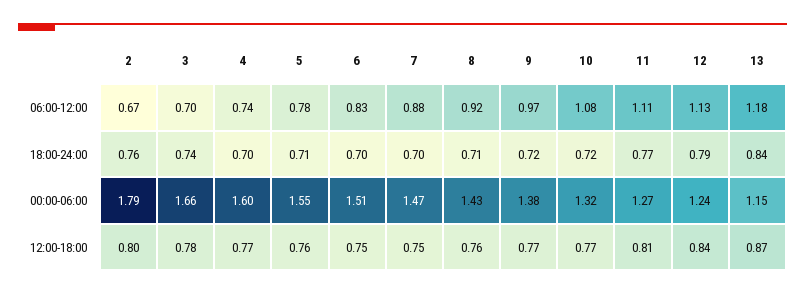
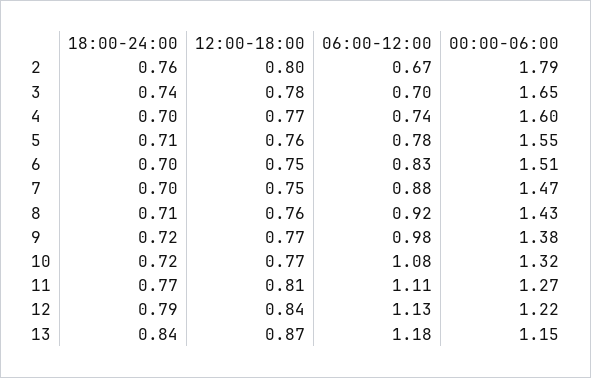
  {
    "2": {
      "06:00-12:00": 0.67,
      "18:00-24:00": 0.76,
      "00:00-06:00": 1.79,
      "12:00-18:00": 0.8
    },
    "3": {
      "06:00-12:00": 0.7,
      "18:00-24:00": 0.74,
-     "00:00-06:00": 1.66,
+     "00:00-06:00": 1.65,
      "12:00-18:00": 0.78
    },
    "4": {
      "06:00-12:00": 0.74,
      "18:00-24:00": 0.7,
      "00:00-06:00": 1.6,
      "12:00-18:00": 0.77
    },
    "5": {
      "06:00-12:00": 0.78,
      "18:00-24:00": 0.71,
      "00:00-06:00": 1.55,
      "12:00-18:00": 0.76
    },
    "6": {
      "06:00-12:00": 0.83,
      "18:00-24:00": 0.7,
      "00:00-06:00": 1.51,
      "12:00-18:00": 0.75
    },
    "7": {
      "06:00-12:00": 0.88,
      "18:00-24:00": 0.7,
      "00:00-06:00": 1.47,
      "12:00-18:00": 0.75
    },
    "8": {
      "06:00-12:00": 0.92,
      "18:00-24:00": 0.71,
      "00:00-06:00": 1.43,
      "12:00-18:00": 0.76
    },
    "9": {
-     "06:00-12:00": 0.97,
+     "06:00-12:00": 0.98,
      "18:00-24:00": 0.72,
      "00:00-06:00": 1.38,
      "12:00-18:00": 0.77
    },
    "10": {
      "06:00-12:00": 1.08,
      "18:00-24:00": 0.72,
      "00:00-06:00": 1.32,
      "12:00-18:00": 0.77
    },
    "11": {
      "06:00-12:00": 1.11,
      "18:00-24:00": 0.77,
      "00:00-06:00": 1.27,
      "12:00-18:00": 0.81
    },
    "12": {
      "06:00-12:00": 1.13,
      "18:00-24:00": 0.79,
-     "00:00-06:00": 1.24,
+     "00:00-06:00": 1.22,
      "12:00-18:00": 0.84
    },
    "13": {
      "06:00-12:00": 1.18,
      "18:00-24:00": 0.84,
      "00:00-06:00": 1.15,
      "12:00-18:00": 0.87
    }
  }

